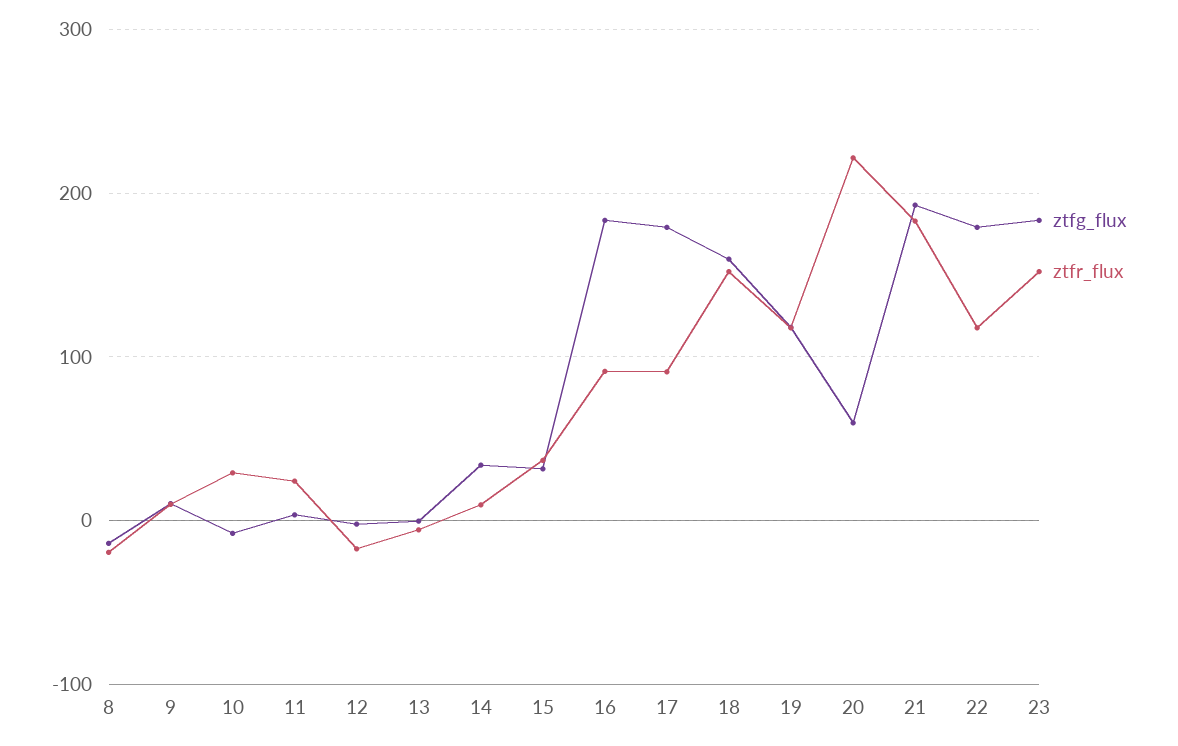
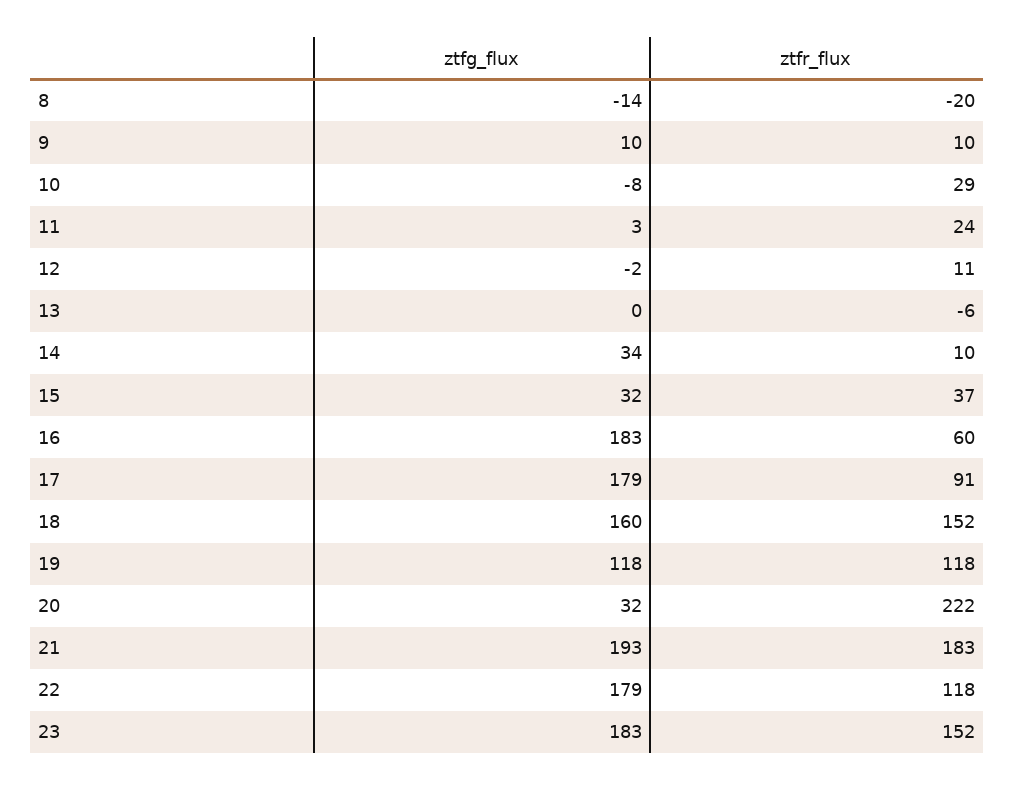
  {
    "ztfg_flux": {
      "8": -14,
      "9": 10,
      "10": -8,
      "11": 3,
      "12": -2,
      "13": 0,
      "14": 34,
      "15": 32,
      "16": 183,
      "17": 179,
      "18": 160,
      "19": 118,
-     "20": 60,
+     "20": 32,
      "21": 193,
      "22": 179,
      "23": 183
    },
    "ztfr_flux": {
      "8": -20,
      "9": 10,
      "10": 29,
      "11": 24,
-     "12": -20,
+     "12": 11,
      "13": -6,
      "14": 10,
      "15": 37,
-     "16": 90,
+     "16": 60,
      "17": 91,
      "18": 152,
      "19": 118,
      "20": 222,
      "21": 183,
      "22": 118,
      "23": 152
    }
  }

